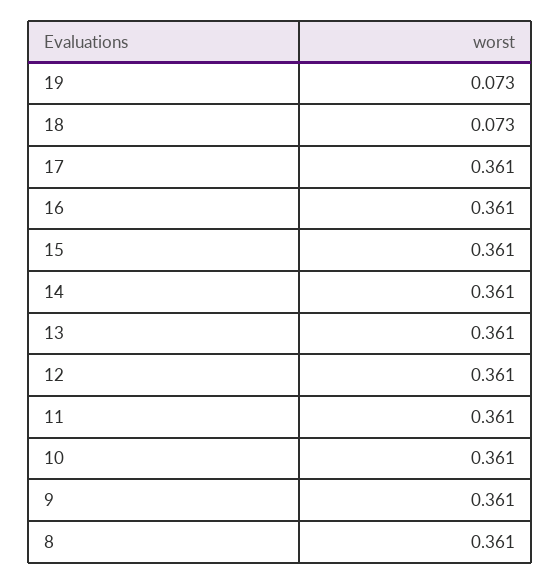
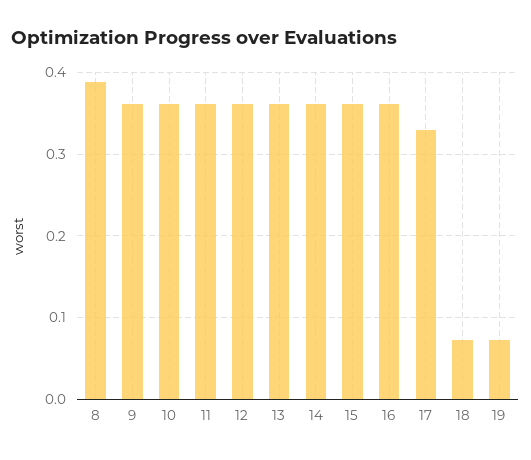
  {
    "19": 0.073,
    "18": 0.073,
-   "17": 0.361,
+   "17": 0.33,
    "16": 0.361,
    "15": 0.361,
    "14": 0.361,
    "13": 0.361,
    "12": 0.361,
    "11": 0.361,
    "10": 0.361,
    "9": 0.361,
-   "8": 0.361
+   "8": 0.39
  }

